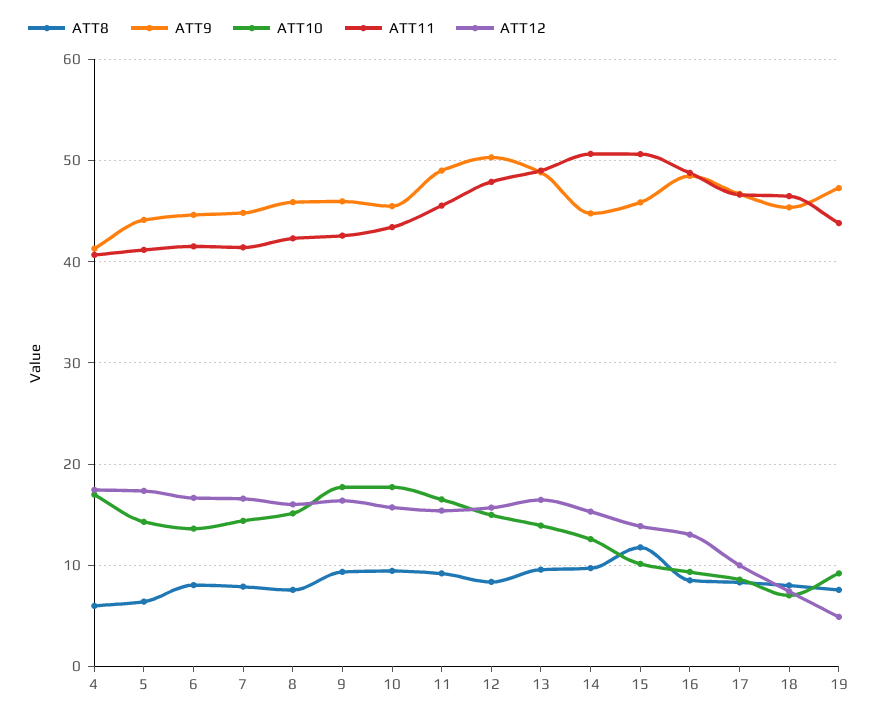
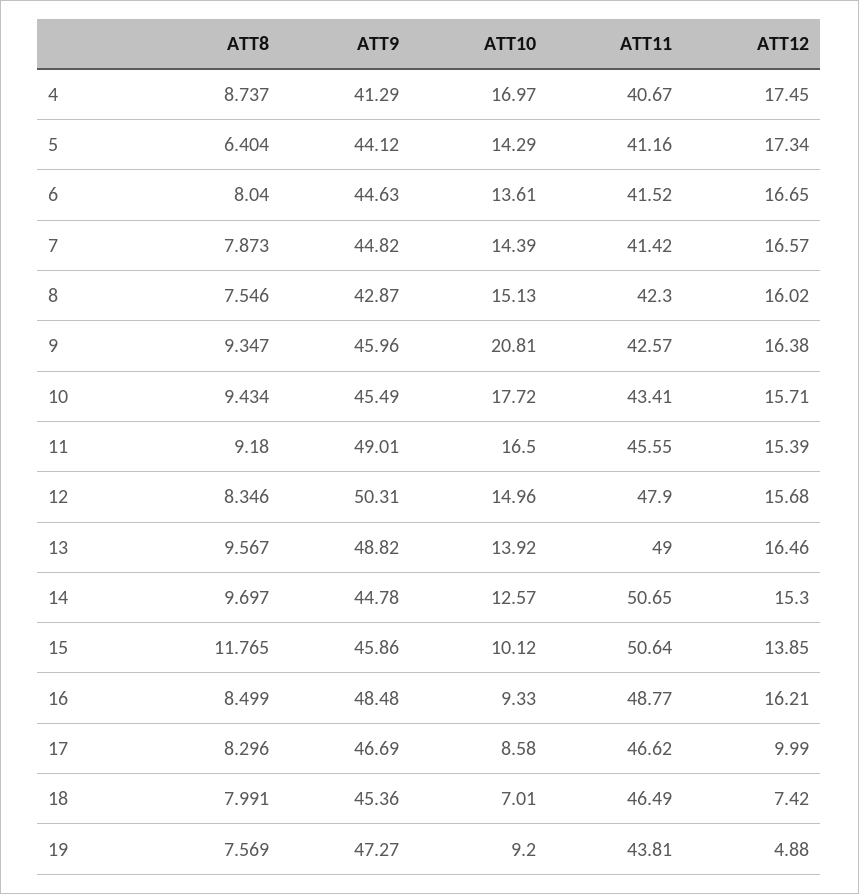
  {
    "ATT8": {
-     "4": 6,
+     "4": 8.737,
      "5": 6.404,
      "6": 8.04,
      "7": 7.873,
      "8": 7.546,
      "9": 9.347,
      "10": 9.434,
      "11": 9.18,
      "12": 8.346,
      "13": 9.567,
      "14": 9.697,
      "15": 11.765,
      "16": 8.499,
      "17": 8.296,
      "18": 7.991,
      "19": 7.569
    },
    "ATT9": {
      "4": 41.29,
      "5": 44.12,
      "6": 44.63,
      "7": 44.82,
-     "8": 46,
+     "8": 42.87,
      "9": 45.96,
      "10": 45.49,
      "11": 49.01,
      "12": 50.31,
      "13": 48.82,
      "14": 44.78,
      "15": 45.86,
      "16": 48.48,
      "17": 46.69,
      "18": 45.36,
      "19": 47.27
    },
    "ATT10": {
      "4": 16.97,
      "5": 14.29,
      "6": 13.61,
      "7": 14.39,
      "8": 15.13,
-     "9": 18,
+     "9": 20.81,
      "10": 17.72,
      "11": 16.5,
      "12": 14.96,
      "13": 13.92,
      "14": 12.57,
      "15": 10.12,
      "16": 9.33,
      "17": 8.58,
      "18": 7.01,
      "19": 9.2
    },
    "ATT11": {
      "4": 40.67,
      "5": 41.16,
      "6": 41.52,
      "7": 41.42,
      "8": 42.3,
      "9": 42.57,
      "10": 43.41,
      "11": 45.55,
      "12": 47.9,
      "13": 49,
      "14": 50.65,
      "15": 50.64,
      "16": 48.77,
      "17": 46.62,
      "18": 46.49,
      "19": 43.81
    },
    "ATT12": {
      "4": 17.45,
      "5": 17.34,
      "6": 16.65,
      "7": 16.57,
      "8": 16.02,
      "9": 16.38,
      "10": 15.71,
      "11": 15.39,
      "12": 15.68,
      "13": 16.46,
      "14": 15.3,
      "15": 13.85,
-     "16": 13,
+     "16": 16.21,
      "17": 9.99,
      "18": 7.42,
      "19": 4.88
    }
  }

